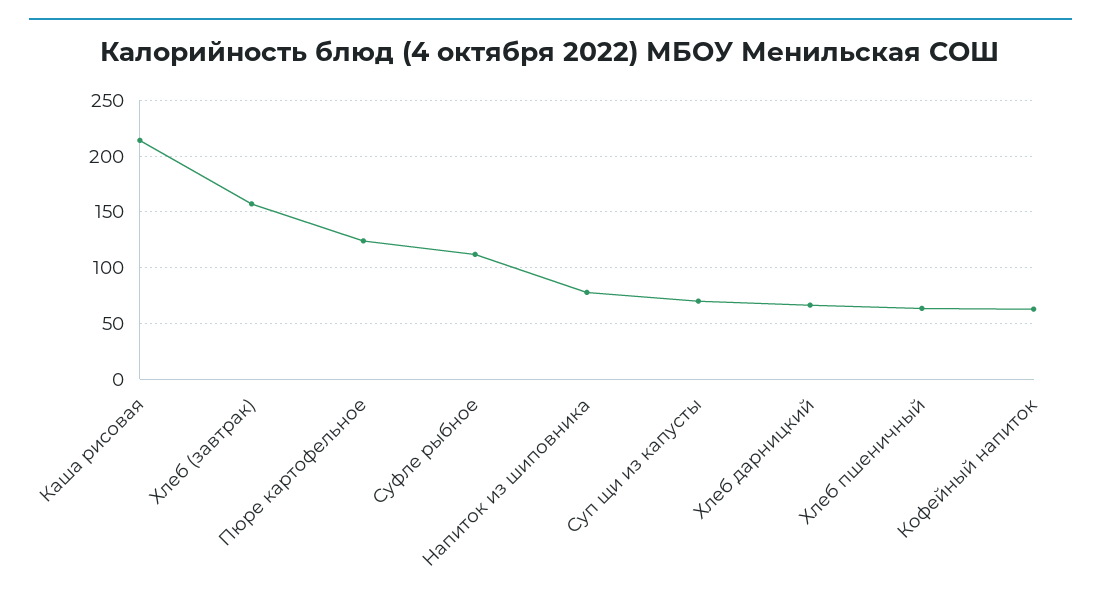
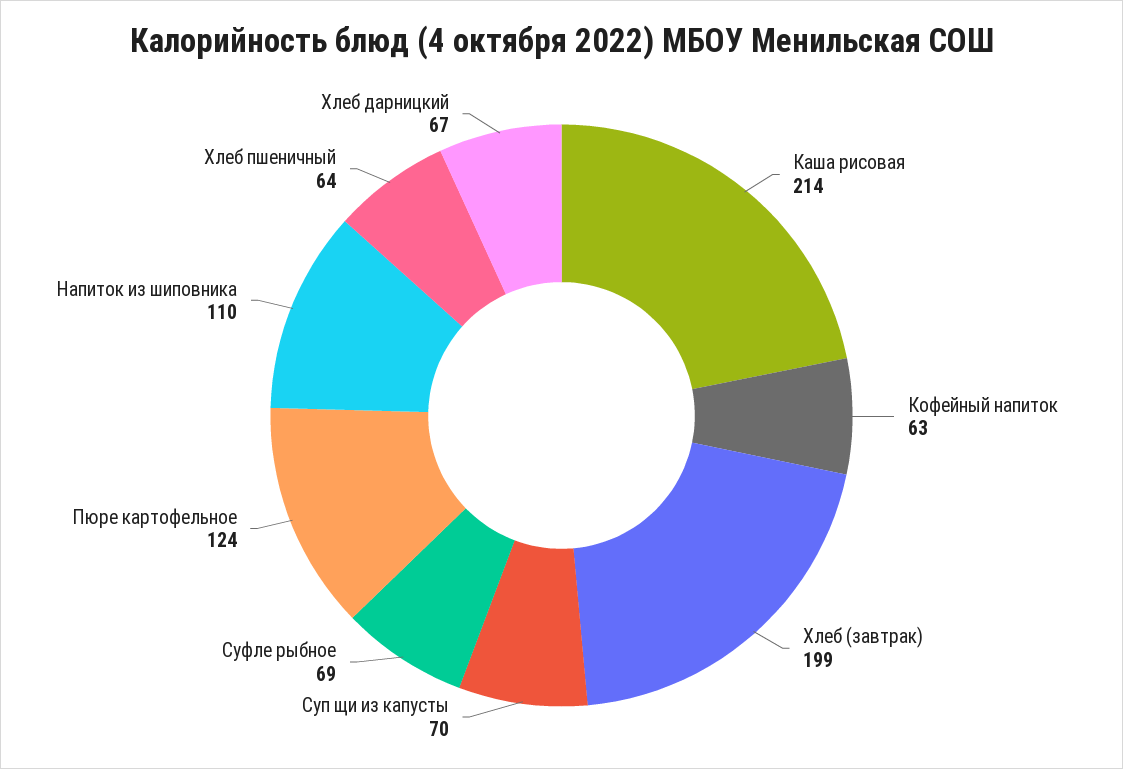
  {
    "Каша рисовая": 214,
-   "Хлеб (завтрак)": 160,
+   "Хлеб (завтрак)": 199,
    "Пюре картофельное": 124,
-   "Суфле рыбное": 110,
+   "Суфле рыбное": 69,
-   "Напиток из шиповника": 80,
+   "Напиток из шиповника": 110,
    "Суп щи из капусты": 70,
    "Хлеб дарницкий": 67,
    "Хлеб пшеничный": 64,
    "Кофейный напиток": 63
  }

